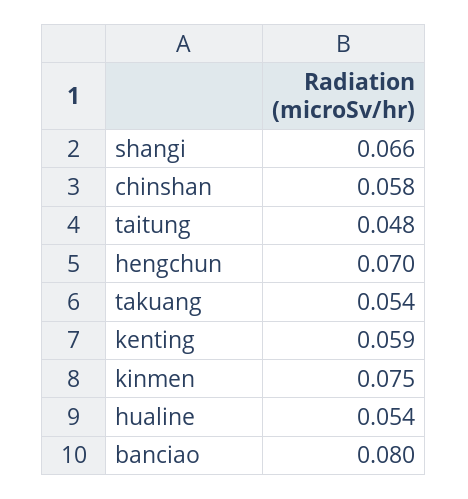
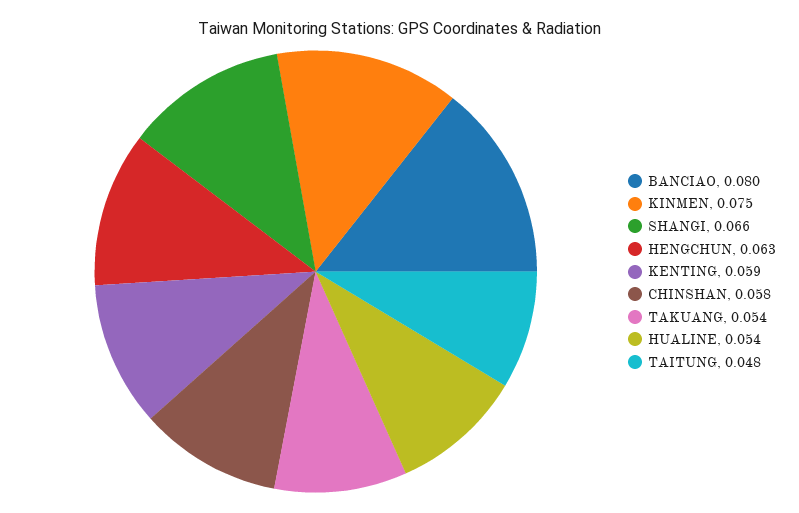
  {
    "shangi": 0.066,
    "chinshan": 0.058,
    "taitung": 0.048,
-   "hengchun": 0.07,
+   "hengchun": 0.063,
    "takuang": 0.054,
    "kenting": 0.059,
    "kinmen": 0.075,
    "hualine": 0.054,
    "banciao": 0.08
  }

